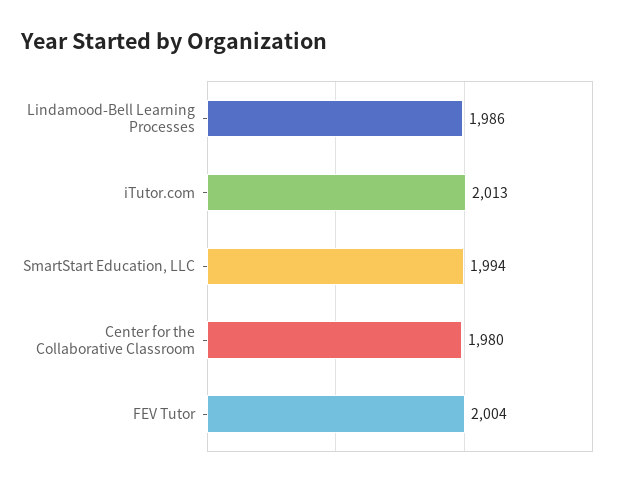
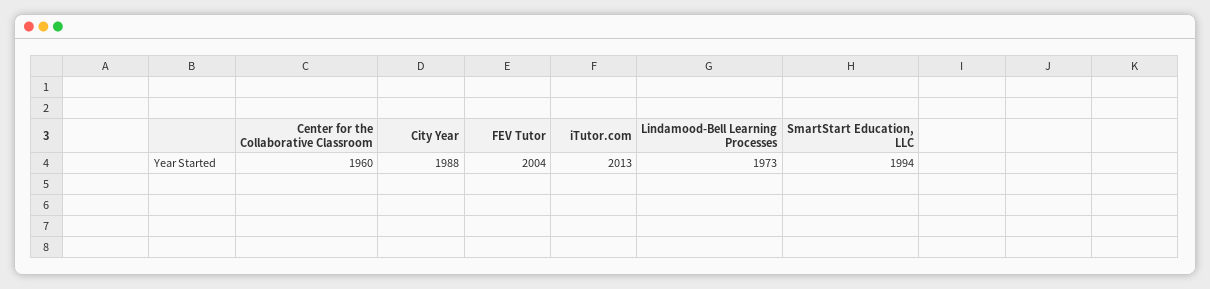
  {
-   "Lindamood-Bell Learning Processes": 1986,
+   "Lindamood-Bell Learning Processes": 1973,
    "iTutor.com": 2013,
    "SmartStart Education, LLC": 1994,
-   "Center for the Collaborative Classroom": 1980,
+   "Center for the Collaborative Classroom": 1960,
-   "FEV Tutor": 2004
+   "FEV Tutor": 2004,
+   "City Year": 1988
  }

